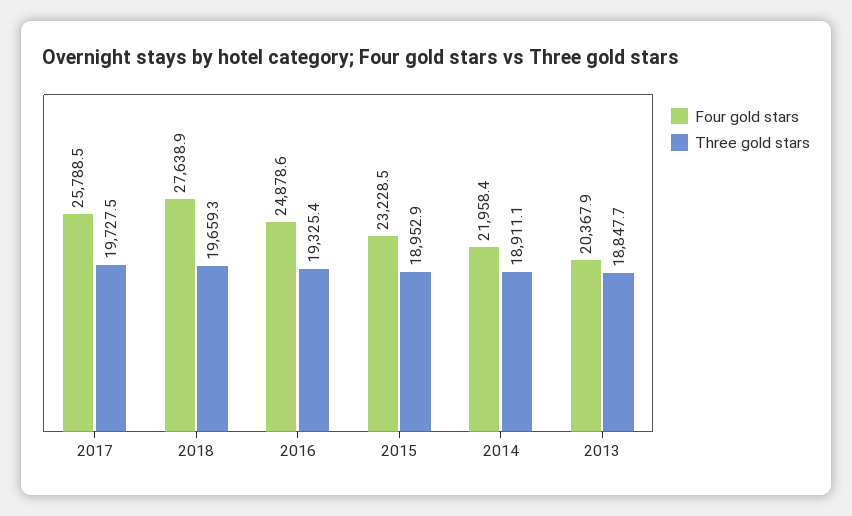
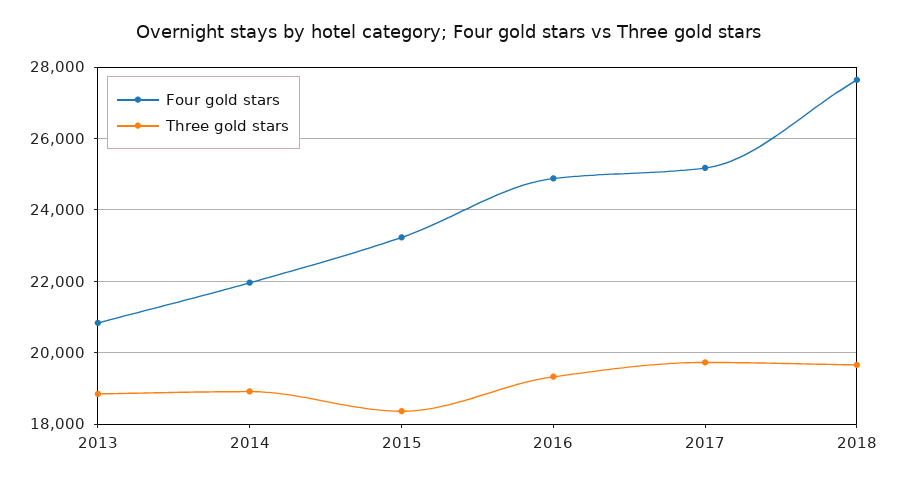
  {
    "Four gold stars": {
-     "2017": 25788.5,
+     "2017": 25200,
      "2018": 27638.9,
      "2016": 24878.6,
      "2015": 23228.5,
      "2014": 21958.4,
-     "2013": 20367.9
+     "2013": 20800
    },
    "Three gold stars": {
      "2017": 19727.5,
      "2018": 19659.3,
      "2016": 19325.4,
-     "2015": 18952.9,
+     "2015": 18400,
      "2014": 18911.1,
      "2013": 18847.7
    }
  }

